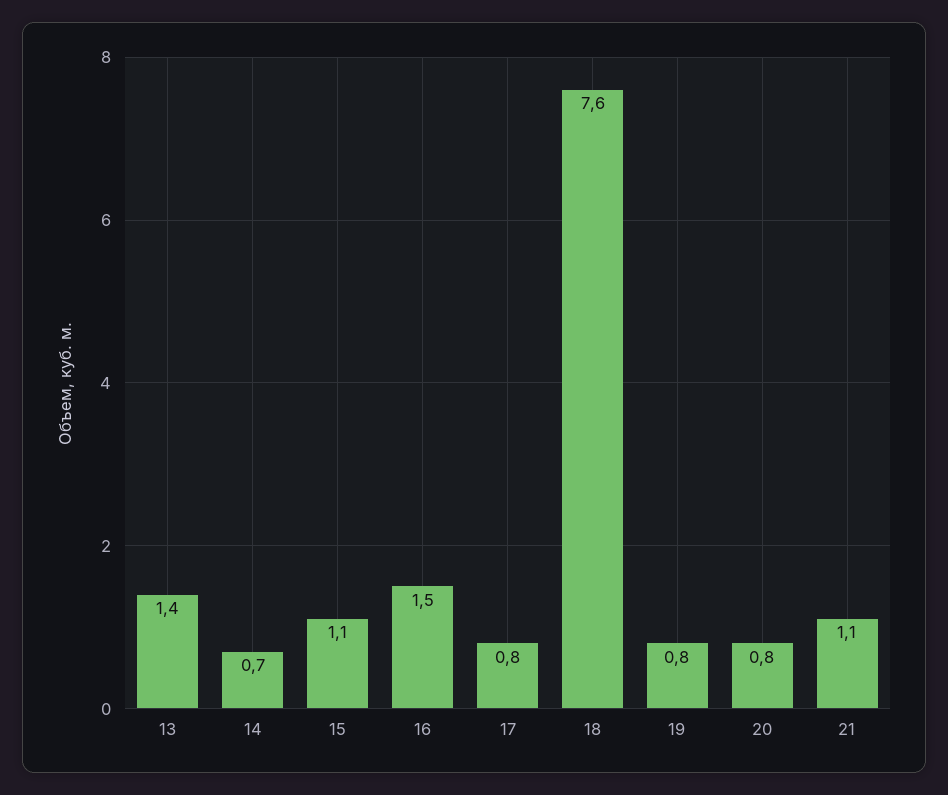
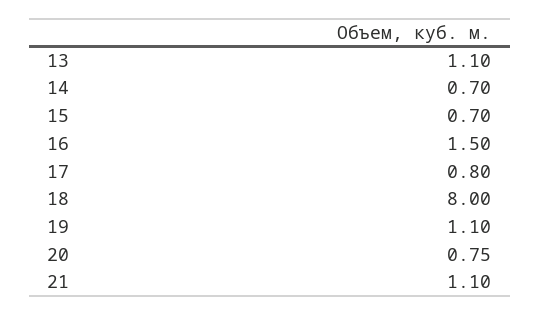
  {
-   "13": 1.4,
+   "13": 1.1,
    "14": 0.7,
-   "15": 1.1,
+   "15": 0.7,
    "16": 1.5,
    "17": 0.8,
-   "18": 7.6,
+   "18": 8,
-   "19": 0.8,
+   "19": 1.1,
    "20": 0.75,
    "21": 1.1
  }

